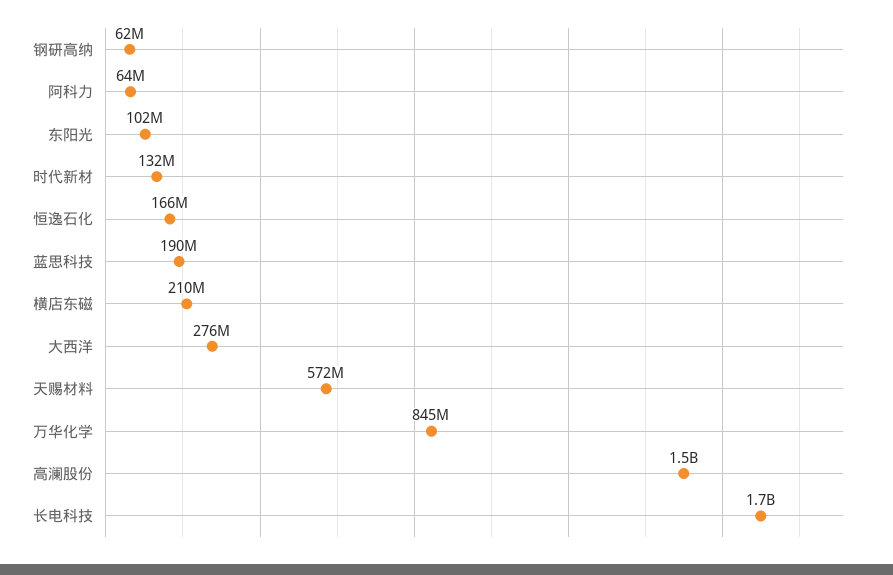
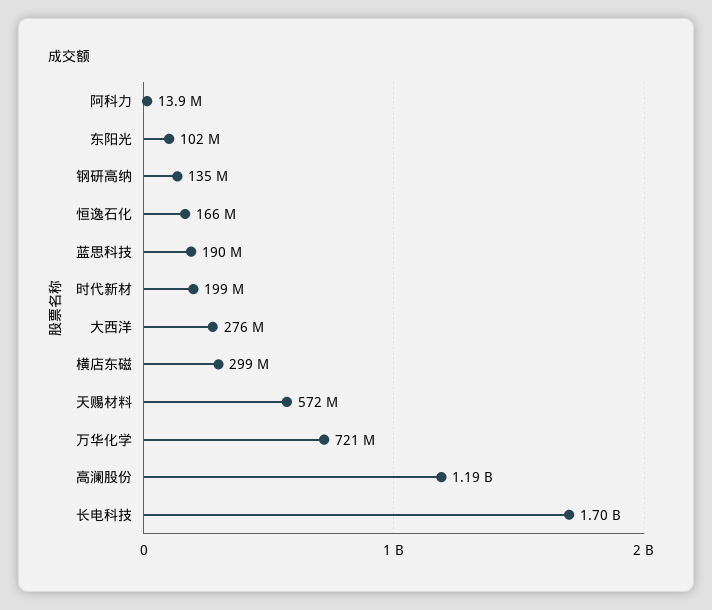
  {
-   "钢研高纳": 62000000,
+   "钢研高纳": 135000000,
-   "阿科力": 64000000,
+   "阿科力": 13900000,
    "东阳光": 102000000,
-   "时代新材": 132000000,
+   "时代新材": 199000000,
    "恒逸石化": 166000000,
    "蓝思科技": 190000000,
-   "横店东磁": 210000000,
+   "横店东磁": 299000000,
    "大西洋": 276000000,
    "天赐材料": 572000000,
-   "万华化学": 845000000,
+   "万华化学": 721000000,
-   "高澜股份": 1500000000,
+   "高澜股份": 1190000000,
    "长电科技": 1700000000
  }

